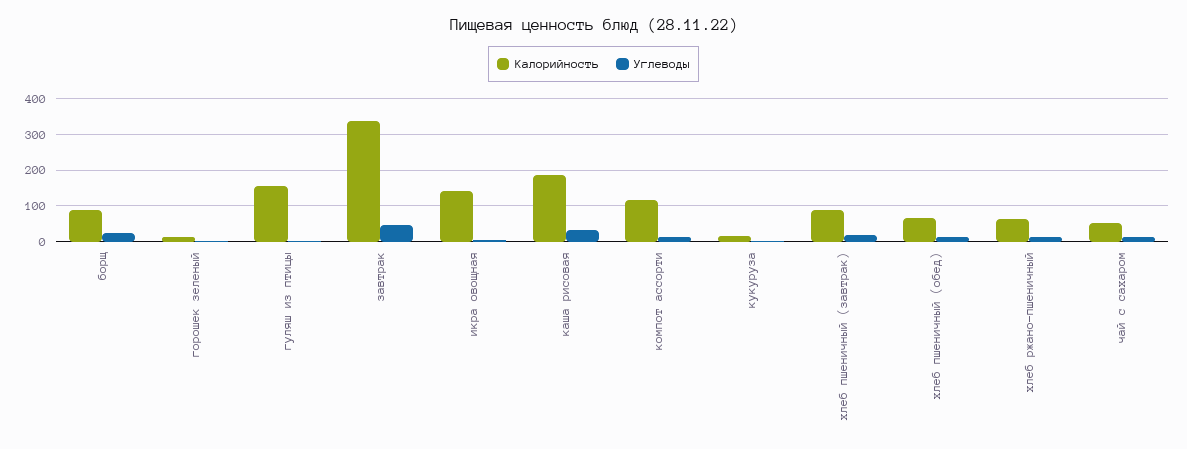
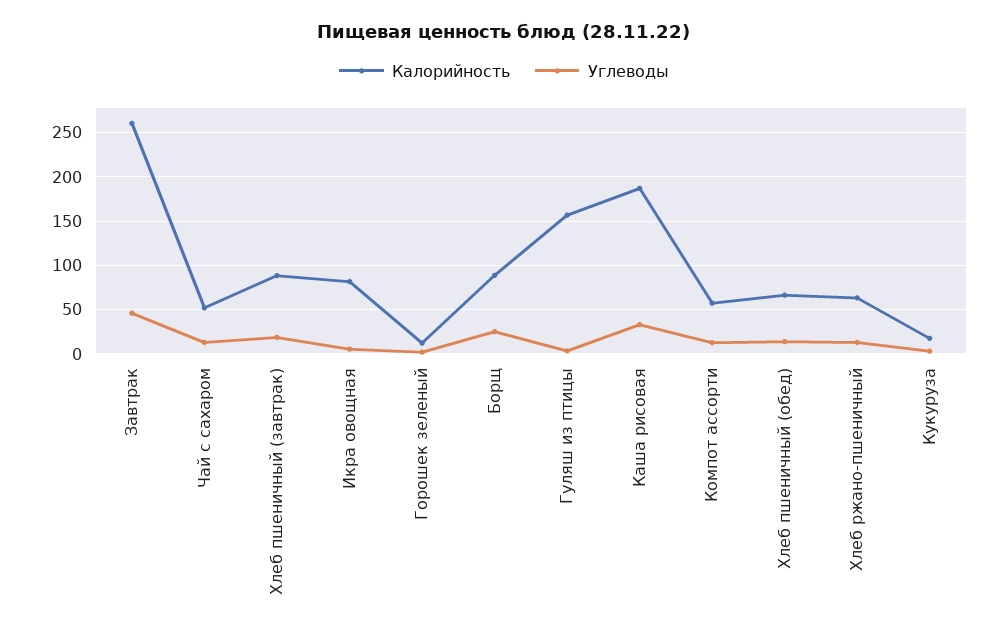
  {
    "Калорийность": {
      "борщ": 90,
      "горошек зеленый": 10,
      "гуляш из птицы": 160,
-     "завтрак": 340,
+     "завтрак": 260,
-     "икра овощная": 140,
+     "икра овощная": 80,
      "каша рисовая": 190,
-     "компот ассорти": 120,
+     "компот ассорти": 60,
      "кукуруза": 20,
      "хлеб пшеничный (завтрак)": 90,
      "хлеб пшеничный (обед)": 70,
      "хлеб ржано-пшеничный": 60,
      "чай с сахаром": 50
    },
    "Углеводы": {
      "борщ": 30,
      "горошек зеленый": 0,
      "гуляш из птицы": 0,
      "завтрак": 50,
      "икра овощная": 10,
      "каша рисовая": 30,
      "компот ассорти": 10,
      "кукуруза": 0,
      "хлеб пшеничный (завтрак)": 20,
      "хлеб пшеничный (обед)": 10,
      "хлеб ржано-пшеничный": 10,
      "чай с сахаром": 10
    }
  }

